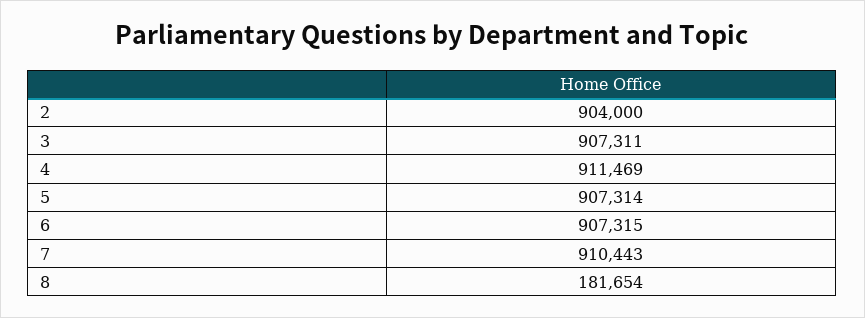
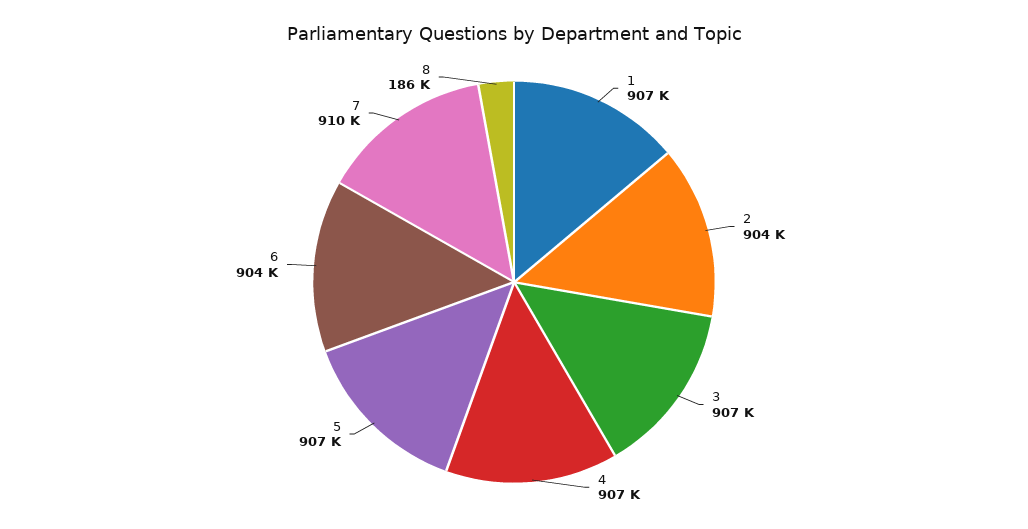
  {
    "2": 904000,
    "3": 907311,
-   "4": 911469,
+   "4": 907000,
    "5": 907314,
-   "6": 907315,
+   "6": 904000,
    "7": 910443,
-   "8": 181654
+   "8": 186000,
+   "1": 907000
  }

